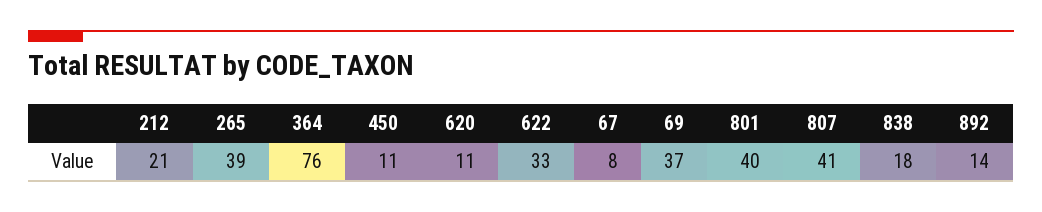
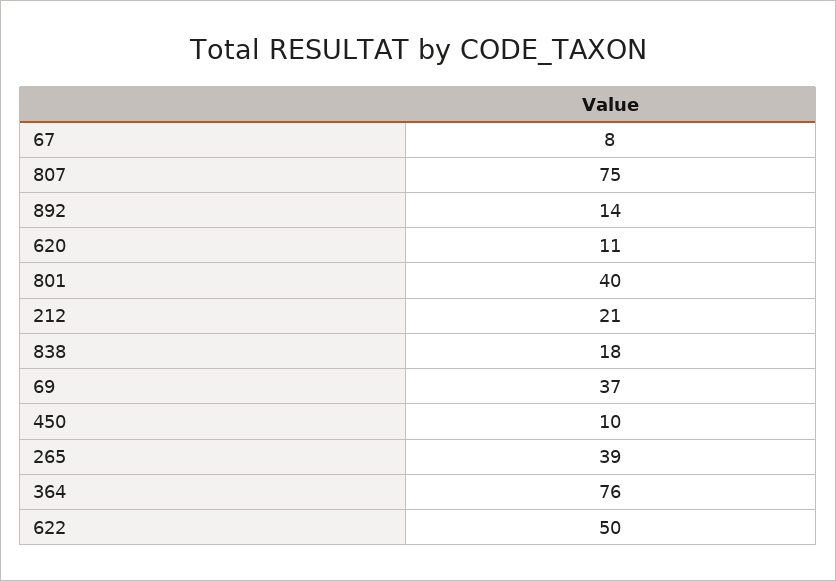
  {
    "212": 21,
    "265": 39,
    "364": 76,
-   "450": 11,
+   "450": 10,
    "620": 11,
-   "622": 33,
+   "622": 50,
    "67": 8,
    "69": 37,
    "801": 40,
-   "807": 41,
+   "807": 75,
    "838": 18,
    "892": 14
  }

